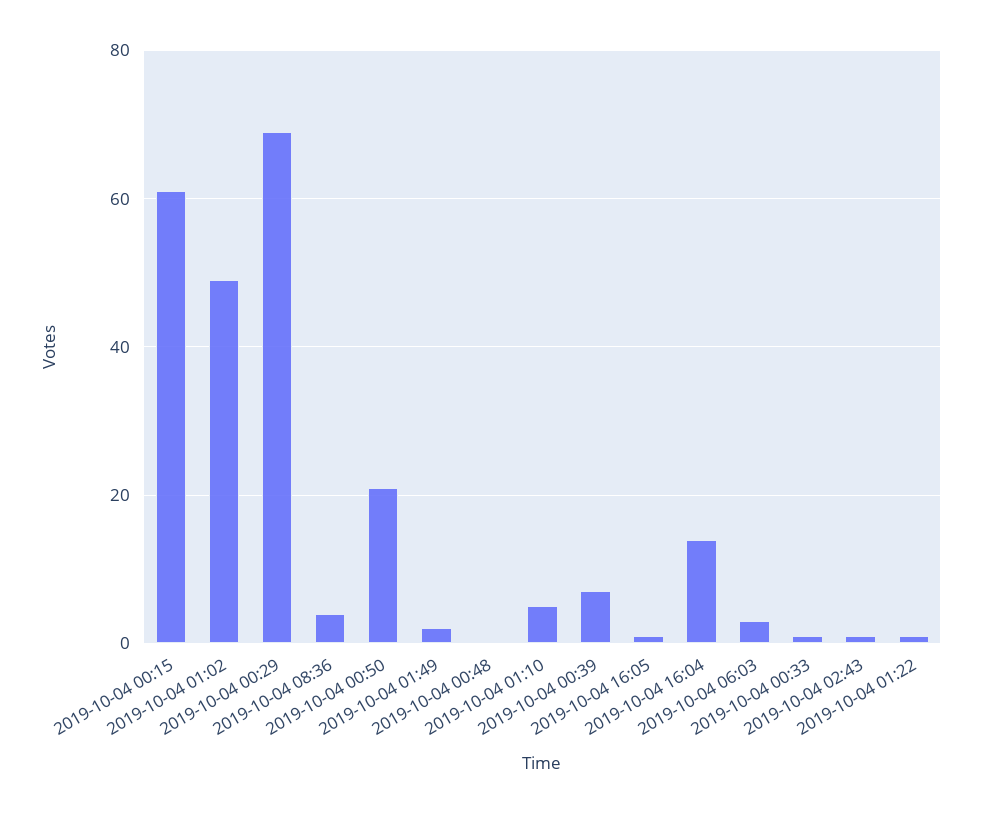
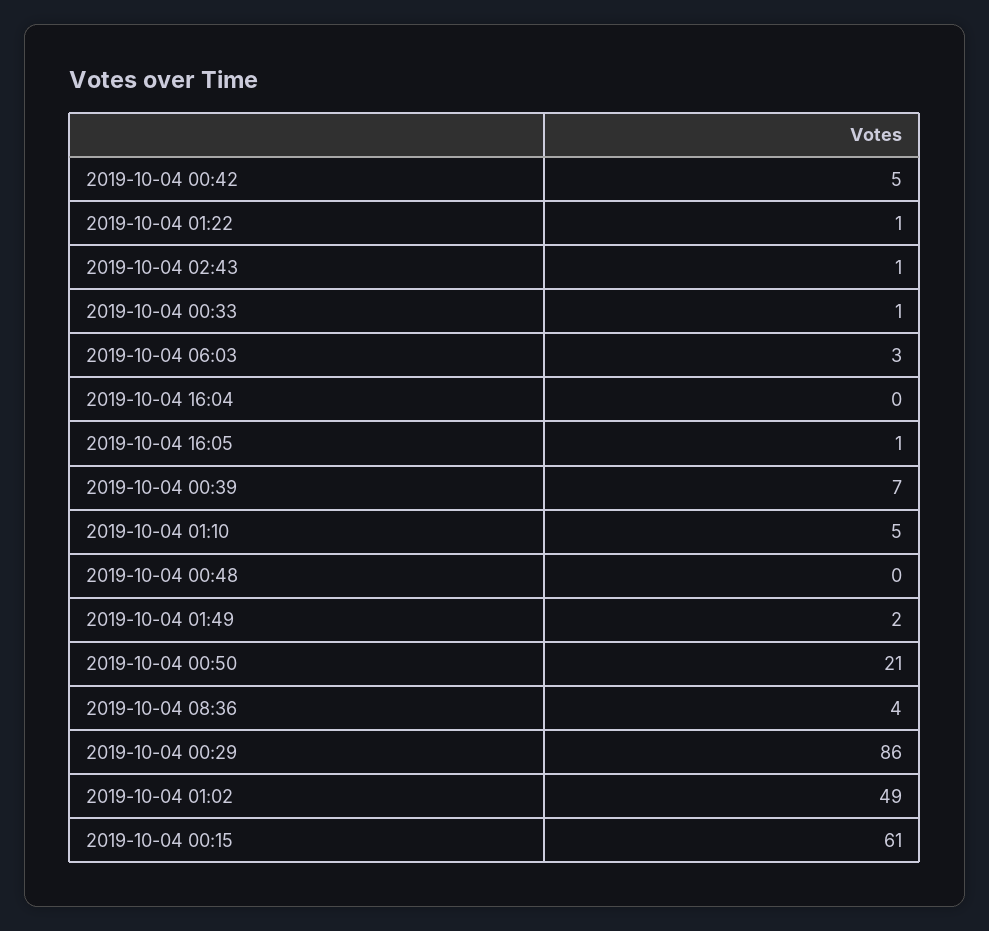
  {
    "2019-10-04 00:15": 61,
    "2019-10-04 01:02": 49,
-   "2019-10-04 00:29": 70,
+   "2019-10-04 00:29": 86,
    "2019-10-04 08:36": 4,
    "2019-10-04 00:50": 21,
    "2019-10-04 01:49": 2,
    "2019-10-04 00:48": 0,
    "2019-10-04 01:10": 5,
    "2019-10-04 00:39": 7,
    "2019-10-04 16:05": 1,
-   "2019-10-04 16:04": 15,
+   "2019-10-04 16:04": 0,
    "2019-10-04 06:03": 3,
    "2019-10-04 00:33": 1,
    "2019-10-04 02:43": 1,
-   "2019-10-04 01:22": 1
+   "2019-10-04 01:22": 1,
+   "2019-10-04 00:42": 5
  }

